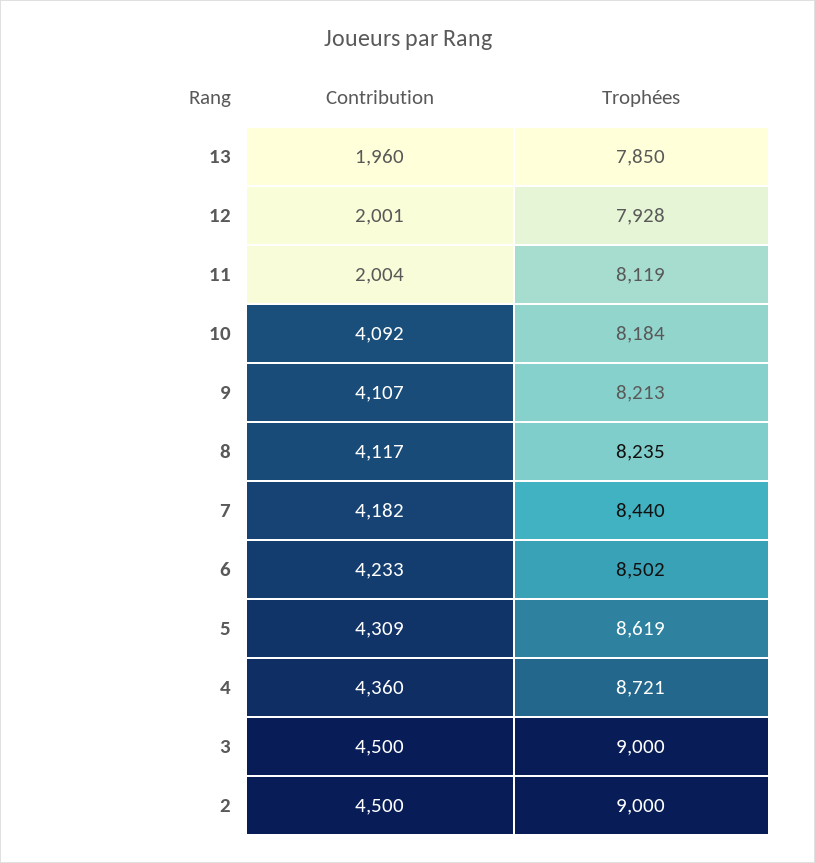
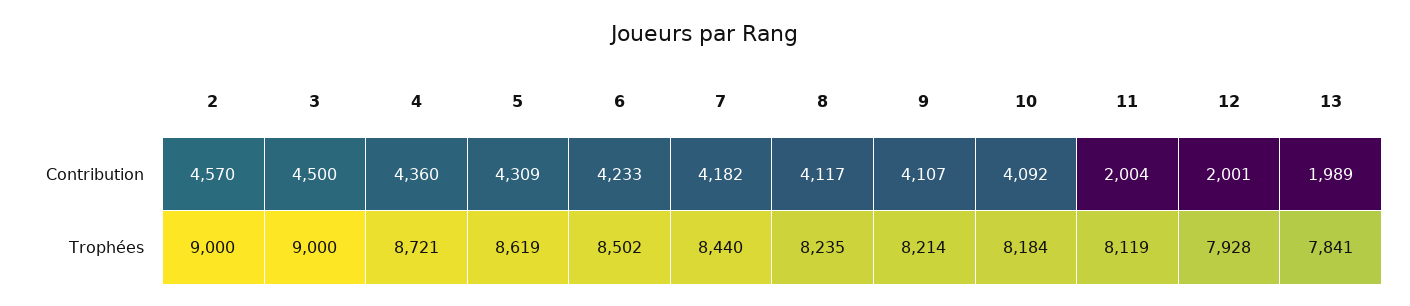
  {
    "Contribution": {
-     "13": 1960,
+     "13": 1989,
      "12": 2001,
      "11": 2004,
      "10": 4092,
      "9": 4107,
      "8": 4117,
      "7": 4182,
      "6": 4233,
      "5": 4309,
      "4": 4360,
      "3": 4500,
-     "2": 4500
+     "2": 4570
    },
    "Trophées": {
-     "13": 7850,
+     "13": 7841,
      "12": 7928,
      "11": 8119,
      "10": 8184,
-     "9": 8213,
+     "9": 8214,
      "8": 8235,
      "7": 8440,
      "6": 8502,
      "5": 8619,
      "4": 8721,
      "3": 9000,
      "2": 9000
    }
  }

